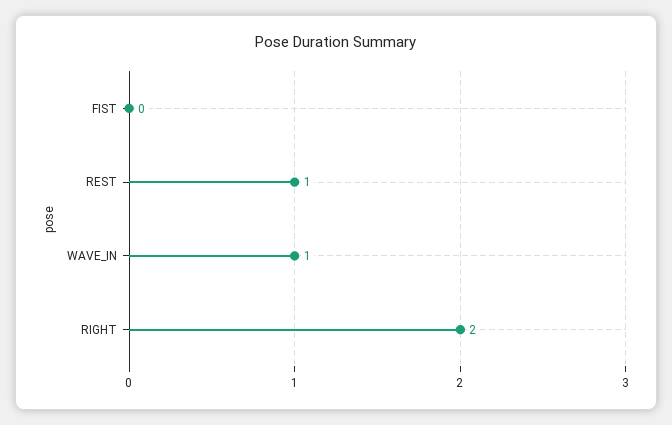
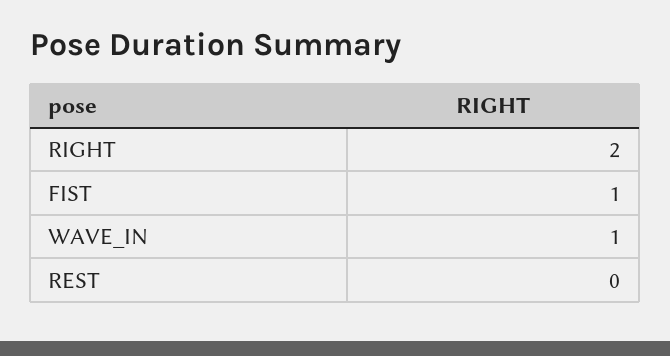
  {
-   "FIST": 0,
+   "FIST": 1,
-   "REST": 1,
+   "REST": 0,
    "WAVE_IN": 1,
    "RIGHT": 2
  }

